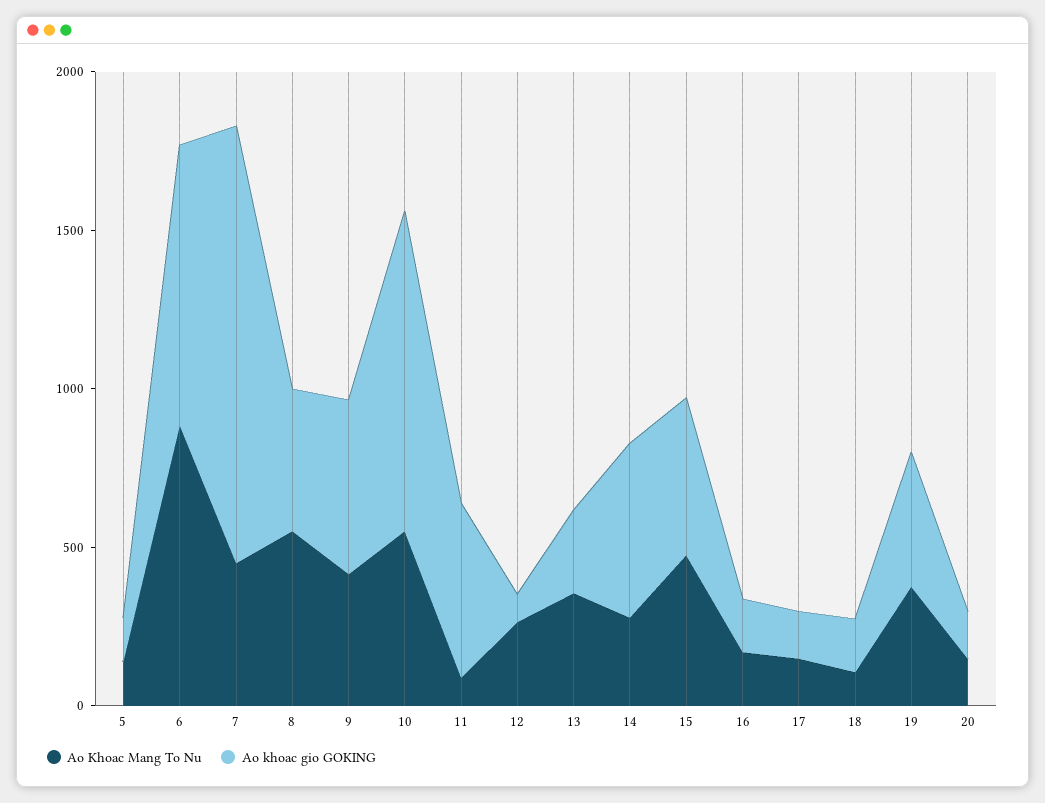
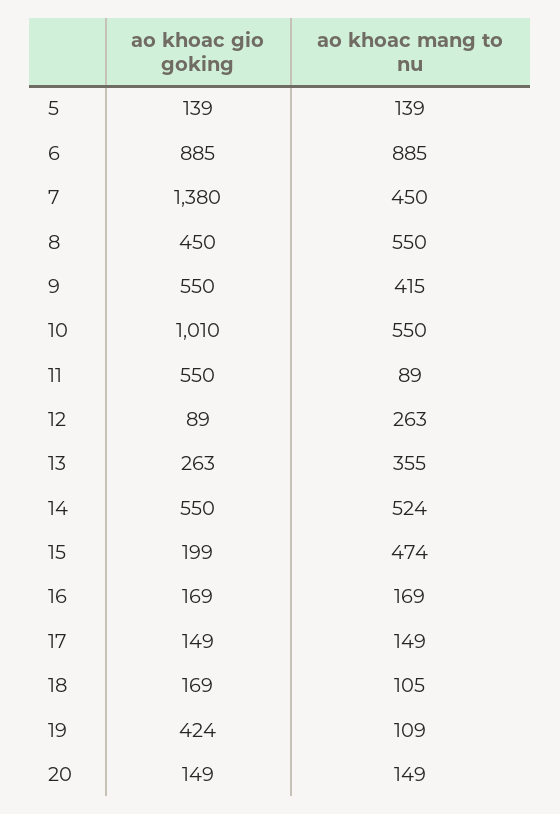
  {
    "Ao Khoac Mang To Nu": {
      "5": 139,
      "6": 885,
      "7": 450,
      "8": 550,
      "9": 415,
      "10": 550,
      "11": 89,
      "12": 263,
      "13": 355,
-     "14": 300,
+     "14": 524,
      "15": 474,
      "16": 169,
      "17": 149,
      "18": 105,
-     "19": 400,
+     "19": 109,
      "20": 149
    },
    "Ao khoac gio GOKING": {
      "5": 139,
      "6": 885,
      "7": 1380,
      "8": 450,
      "9": 550,
      "10": 1010,
      "11": 550,
      "12": 89,
      "13": 263,
      "14": 550,
-     "15": 500,
+     "15": 199,
      "16": 169,
      "17": 149,
      "18": 169,
      "19": 424,
      "20": 149
    }
  }

